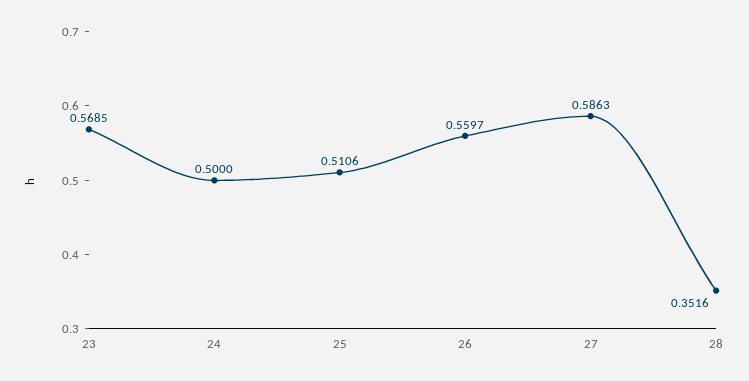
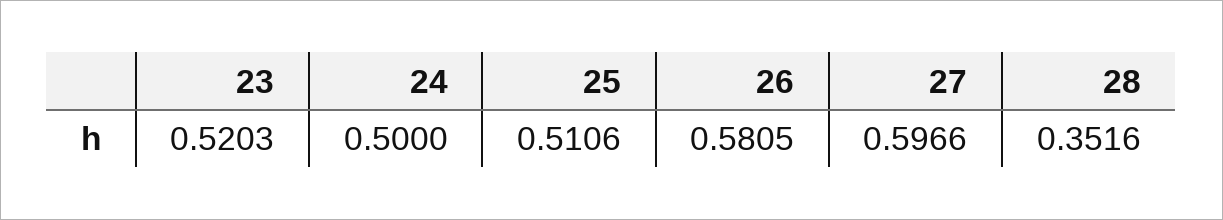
  {
-   "23": 0.5685,
+   "23": 0.5203,
    "24": 0.5,
    "25": 0.5106,
-   "26": 0.5597,
+   "26": 0.5805,
-   "27": 0.5863,
+   "27": 0.5966,
    "28": 0.3516
  }

